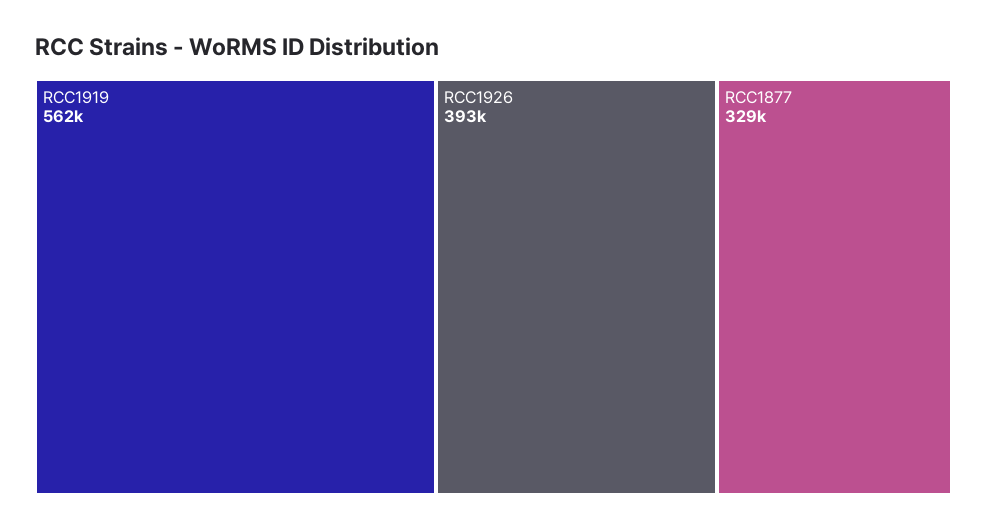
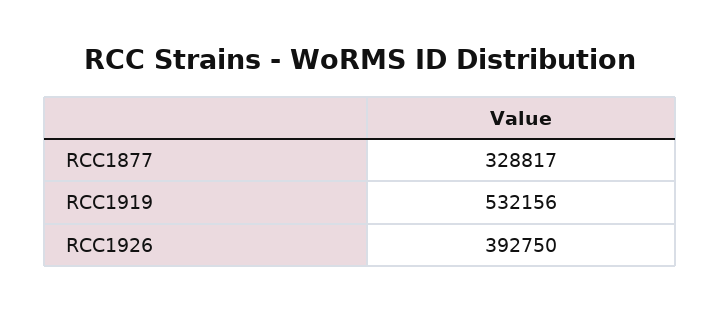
  {
-   "RCC1919": 562000,
+   "RCC1919": 532156,
    "RCC1926": 392750,
    "RCC1877": 328817
  }

